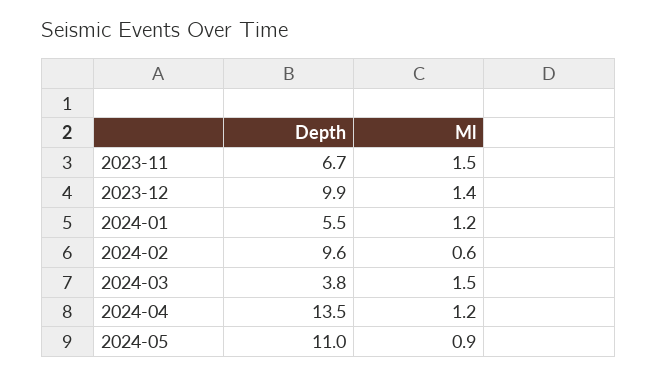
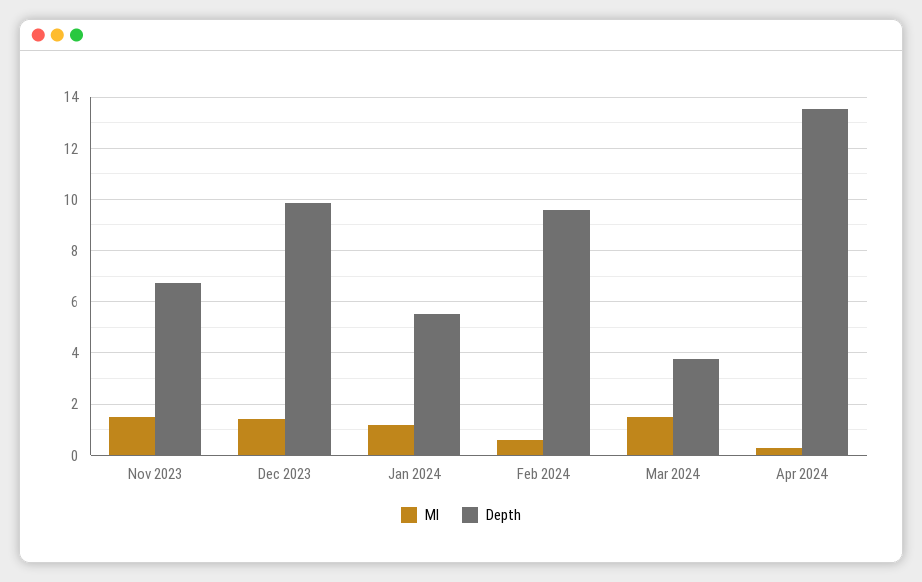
  {
    "Depth": {
      "2023-11": 6.7,
      "2023-12": 9.9,
      "2024-01": 5.5,
      "2024-02": 9.6,
      "2024-03": 3.8,
-     "2024-04": 13.5,
+     "2024-04": 13.5
-     "2024-05": 11
    },
    "Ml": {
      "2023-11": 1.5,
      "2023-12": 1.4,
      "2024-01": 1.2,
      "2024-02": 0.6,
      "2024-03": 1.5,
-     "2024-04": 1.2,
+     "2024-04": 0.25
-     "2024-05": 0.9
    }
  }

